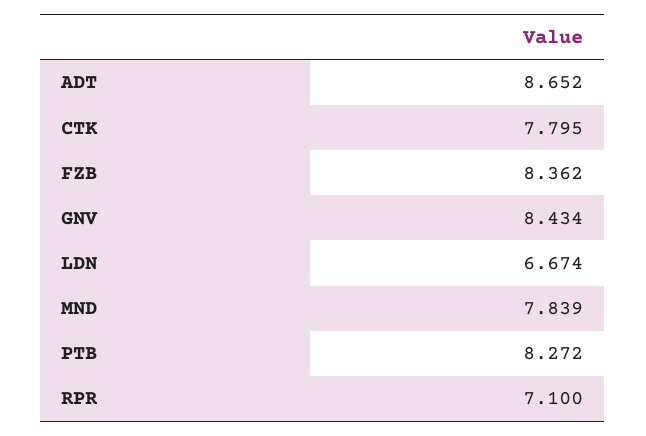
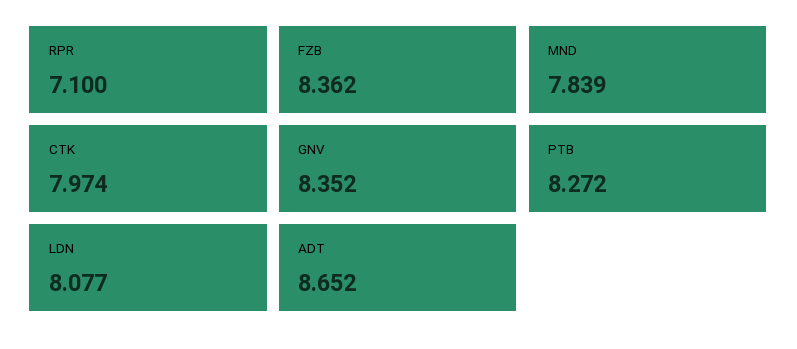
  {
    "ADT": 8.652,
-   "CTK": 7.795,
+   "CTK": 7.974,
    "FZB": 8.362,
-   "GNV": 8.434,
+   "GNV": 8.352,
-   "LDN": 6.674,
+   "LDN": 8.077,
    "MND": 7.839,
    "PTB": 8.272,
    "RPR": 7.1
  }

